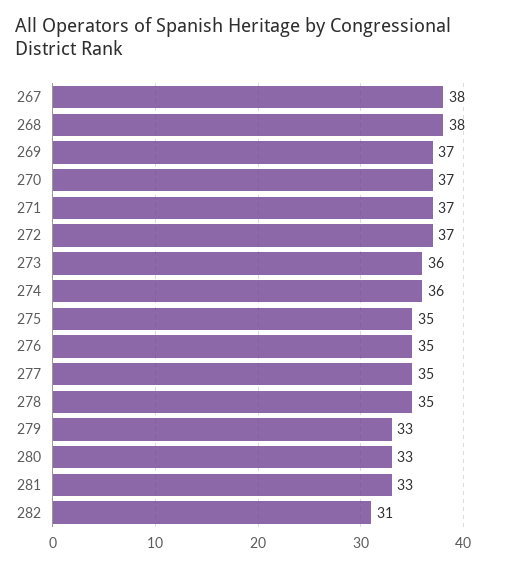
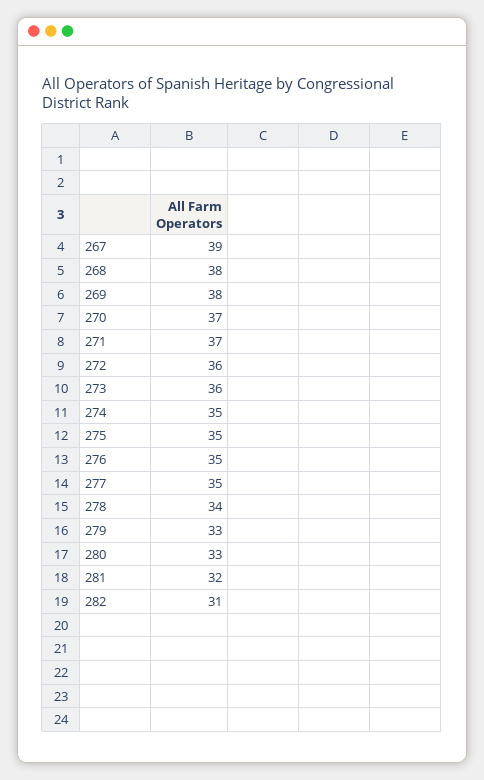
  {
-   "267": 38,
+   "267": 39,
    "268": 38,
-   "269": 37,
+   "269": 38,
    "270": 37,
    "271": 37,
-   "272": 37,
+   "272": 36,
    "273": 36,
-   "274": 36,
+   "274": 35,
    "275": 35,
    "276": 35,
    "277": 35,
-   "278": 35,
+   "278": 34,
    "279": 33,
    "280": 33,
-   "281": 33,
+   "281": 32,
    "282": 31
  }

